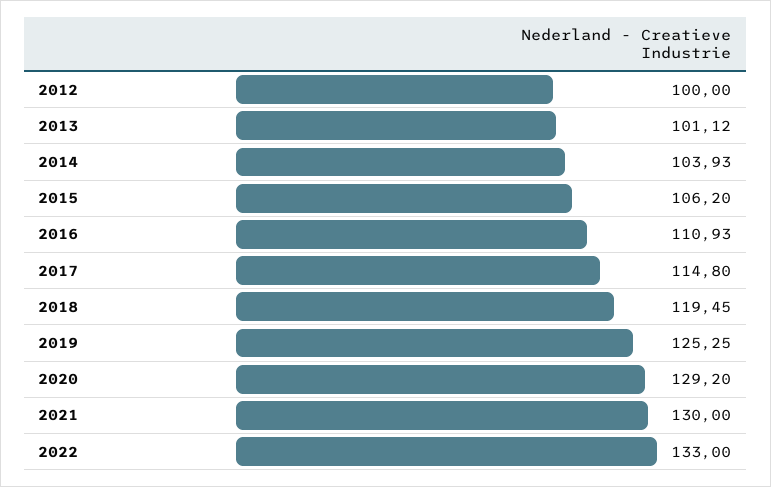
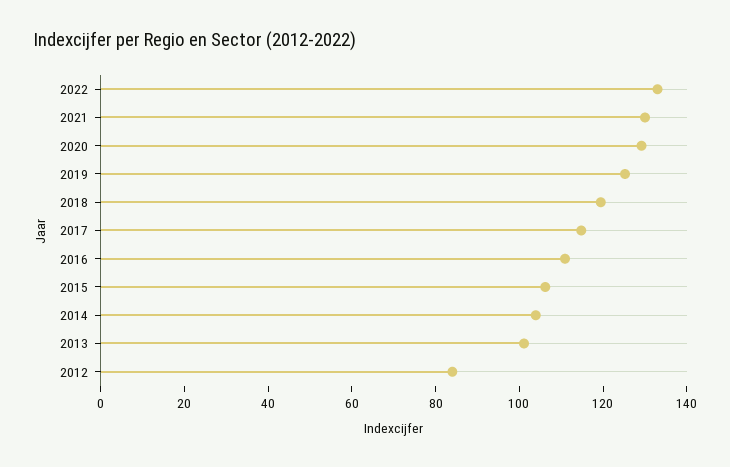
  {
-   "2012": 100,
+   "2012": 85,
    "2013": 101.12,
    "2014": 103.93,
    "2015": 106.2,
    "2016": 110.93,
    "2017": 114.8,
    "2018": 119.45,
    "2019": 125.25,
    "2020": 129.2,
    "2021": 130,
    "2022": 133
  }

